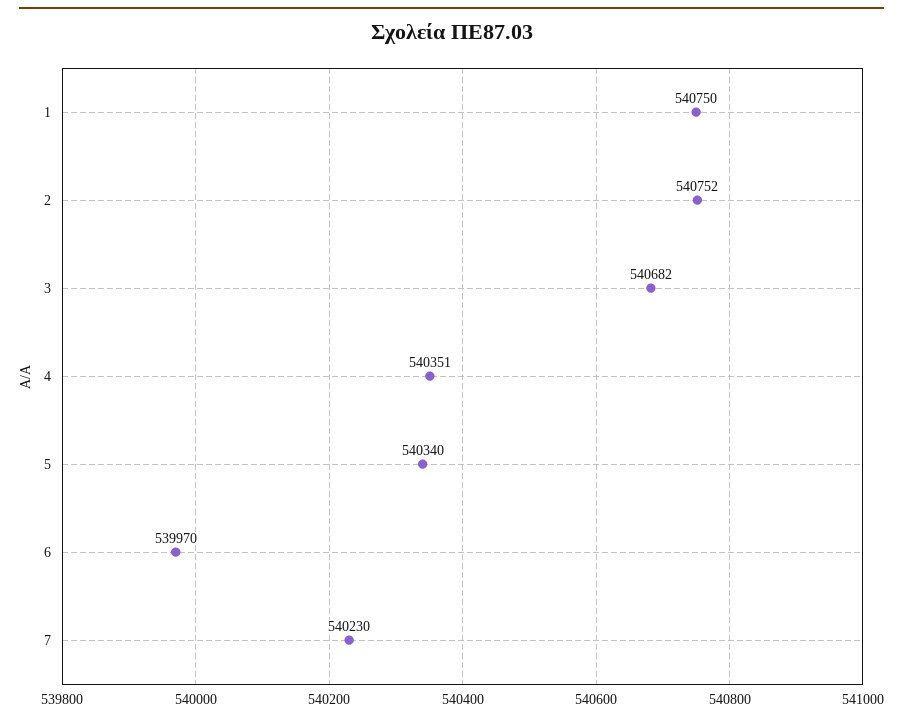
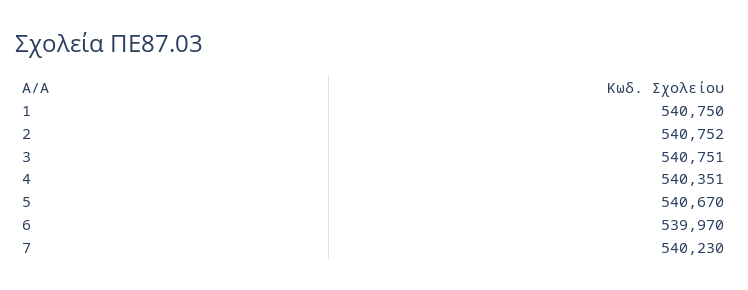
  {
    "1": 540750,
    "2": 540752,
-   "3": 540682,
+   "3": 540751,
    "4": 540351,
-   "5": 540340,
+   "5": 540670,
    "6": 539970,
    "7": 540230
  }

